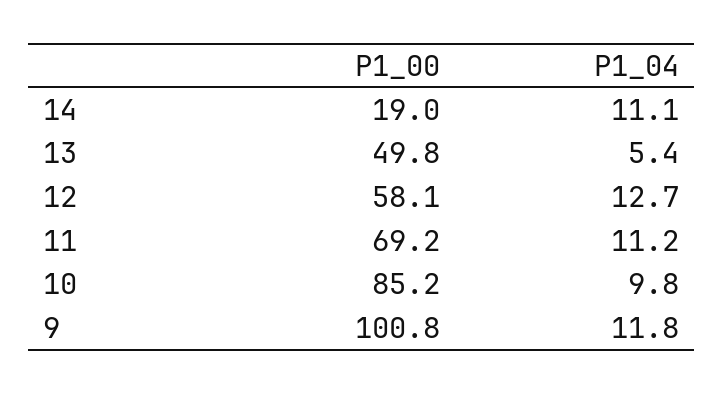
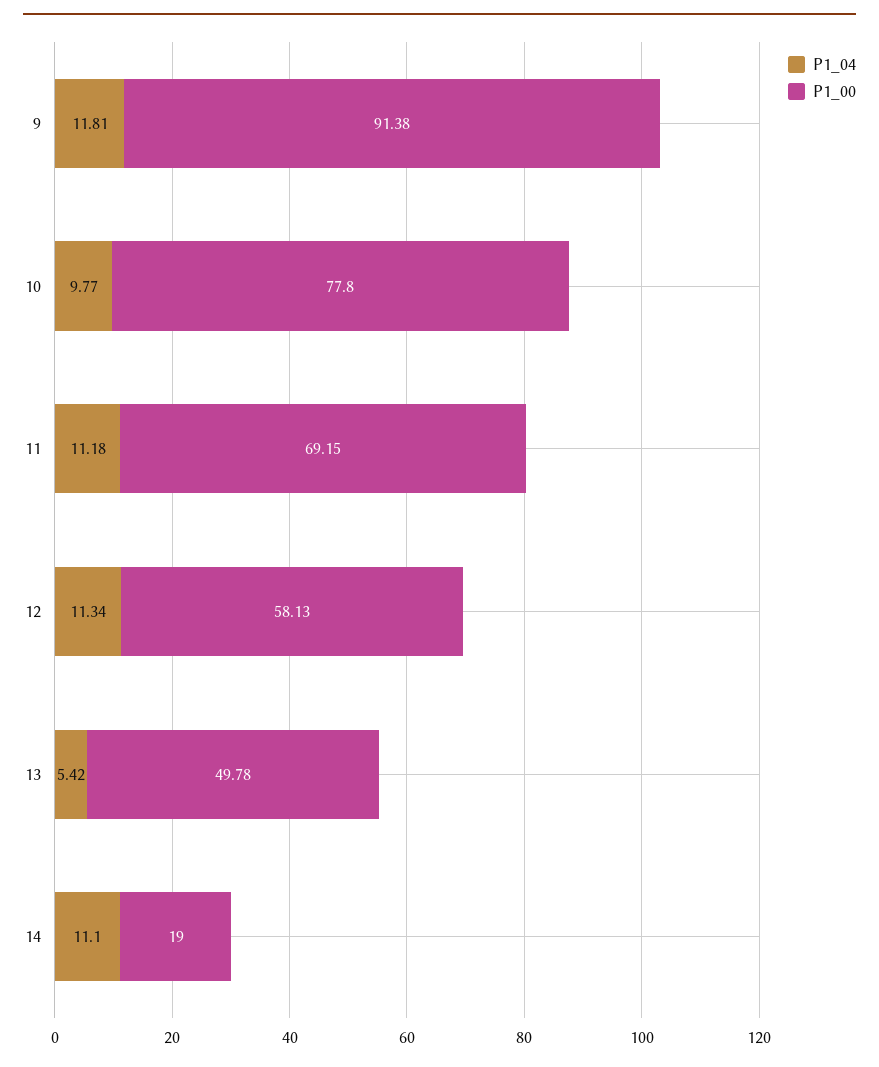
  {
    "P1_00": {
      "14": 19,
      "13": 49.78,
      "12": 58.13,
      "11": 69.15,
-     "10": 85.2,
+     "10": 77.8,
-     "9": 100.8
+     "9": 91.38
    },
    "P1_04": {
      "14": 11.1,
      "13": 5.42,
-     "12": 12.7,
+     "12": 11.34,
      "11": 11.18,
      "10": 9.77,
      "9": 11.81
    }
  }

